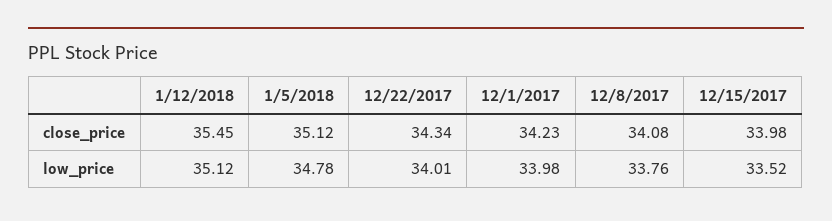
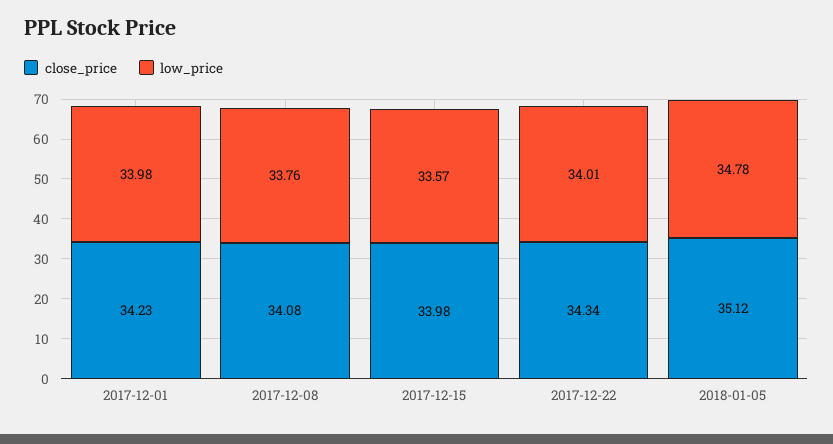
  {
    "close_price": {
-     "1/12/2018": 35.45,
      "1/5/2018": 35.12,
      "12/22/2017": 34.34,
      "12/1/2017": 34.23,
      "12/8/2017": 34.08,
      "12/15/2017": 33.98
    },
    "low_price": {
-     "1/12/2018": 35.12,
      "1/5/2018": 34.78,
      "12/22/2017": 34.01,
      "12/1/2017": 33.98,
      "12/8/2017": 33.76,
-     "12/15/2017": 33.52
+     "12/15/2017": 33.57
    }
  }

